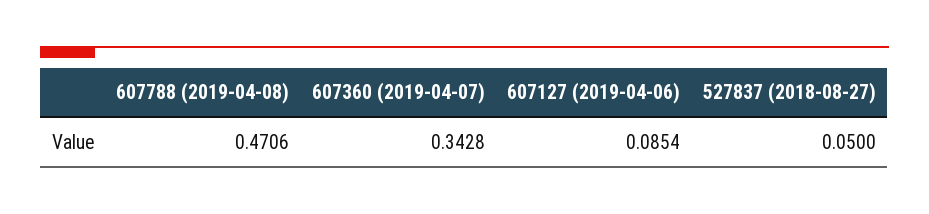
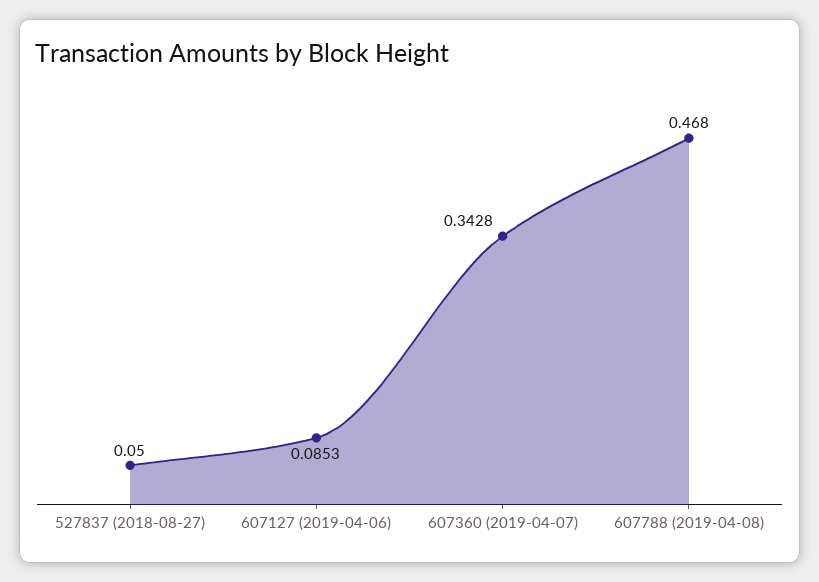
  {
-   "607788 (2019-04-08)": 0.4706,
+   "607788 (2019-04-08)": 0.468,
    "607360 (2019-04-07)": 0.3428,
-   "607127 (2019-04-06)": 0.0854,
+   "607127 (2019-04-06)": 0.0853,
    "527837 (2018-08-27)": 0.05
  }

